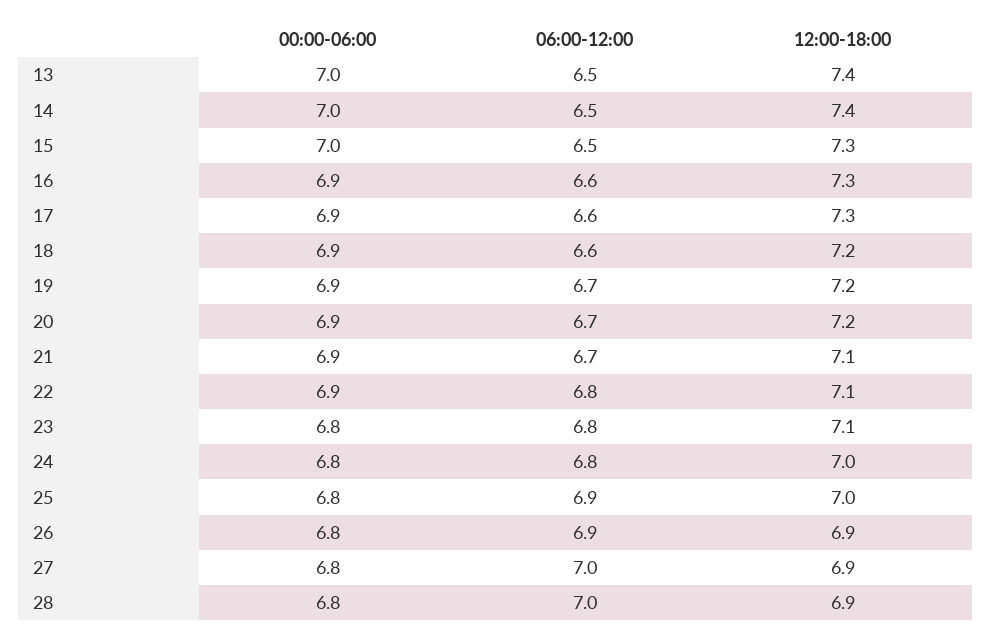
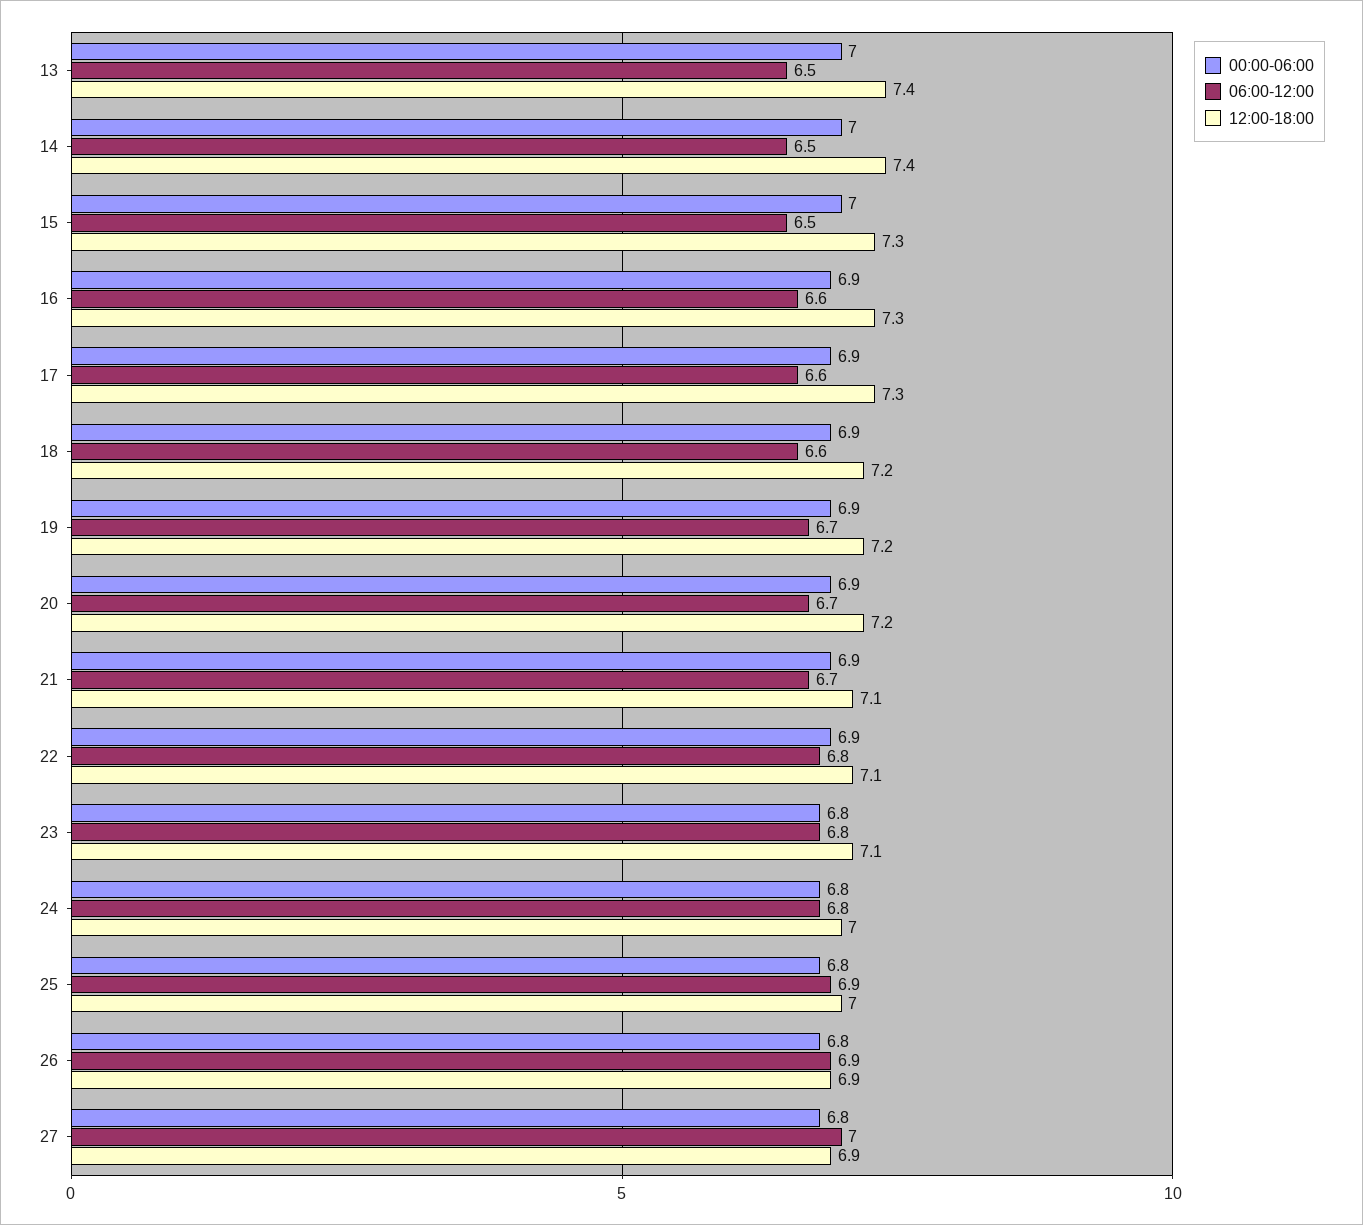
  {
    "00:00-06:00": {
      "13": 7,
      "14": 7,
      "15": 7,
      "16": 6.9,
      "17": 6.9,
      "18": 6.9,
      "19": 6.9,
      "20": 6.9,
      "21": 6.9,
      "22": 6.9,
      "23": 6.8,
      "24": 6.8,
      "25": 6.8,
      "26": 6.8,
-     "27": 6.8,
+     "27": 6.8
-     "28": 6.8
    },
    "06:00-12:00": {
      "13": 6.5,
      "14": 6.5,
      "15": 6.5,
      "16": 6.6,
      "17": 6.6,
      "18": 6.6,
      "19": 6.7,
      "20": 6.7,
      "21": 6.7,
      "22": 6.8,
      "23": 6.8,
      "24": 6.8,
      "25": 6.9,
      "26": 6.9,
-     "27": 7,
+     "27": 7
-     "28": 7
    },
    "12:00-18:00": {
      "13": 7.4,
      "14": 7.4,
      "15": 7.3,
      "16": 7.3,
      "17": 7.3,
      "18": 7.2,
      "19": 7.2,
      "20": 7.2,
      "21": 7.1,
      "22": 7.1,
      "23": 7.1,
      "24": 7,
      "25": 7,
      "26": 6.9,
-     "27": 6.9,
+     "27": 6.9
-     "28": 6.9
    }
  }

